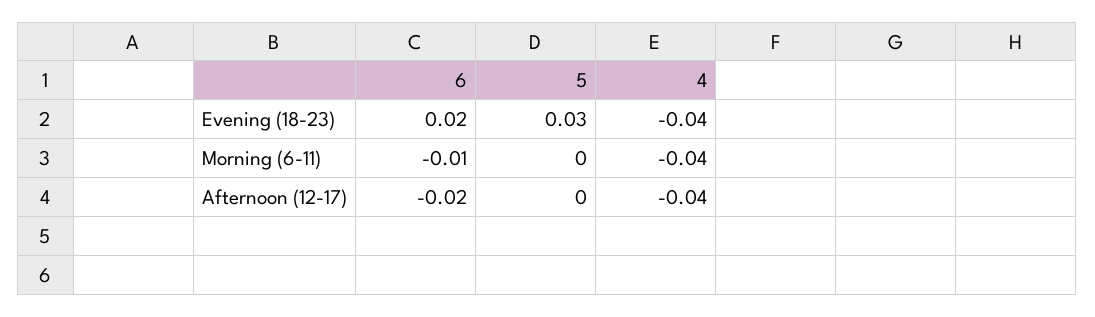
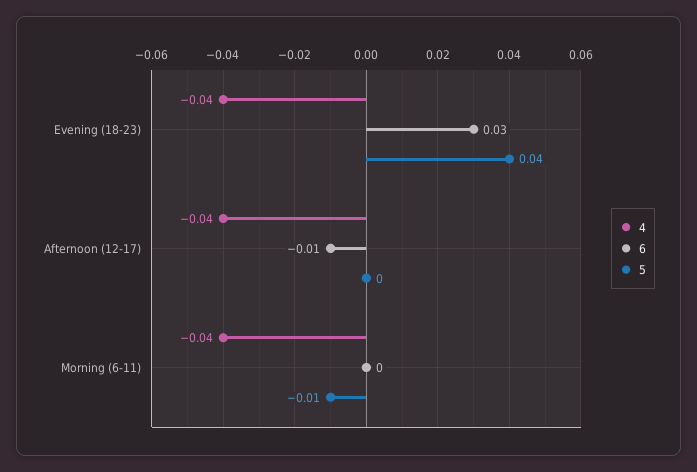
  {
    "6": {
-     "Evening (18-23)": 0.02,
+     "Evening (18-23)": 0.03,
-     "Morning (6-11)": -0.01,
+     "Morning (6-11)": 0,
-     "Afternoon (12-17)": -0.02
+     "Afternoon (12-17)": -0.01
    },
    "5": {
-     "Evening (18-23)": 0.03,
+     "Evening (18-23)": 0.04,
-     "Morning (6-11)": 0,
+     "Morning (6-11)": -0.01,
      "Afternoon (12-17)": 0
    },
    "4": {
      "Evening (18-23)": -0.04,
      "Morning (6-11)": -0.04,
      "Afternoon (12-17)": -0.04
    }
  }

